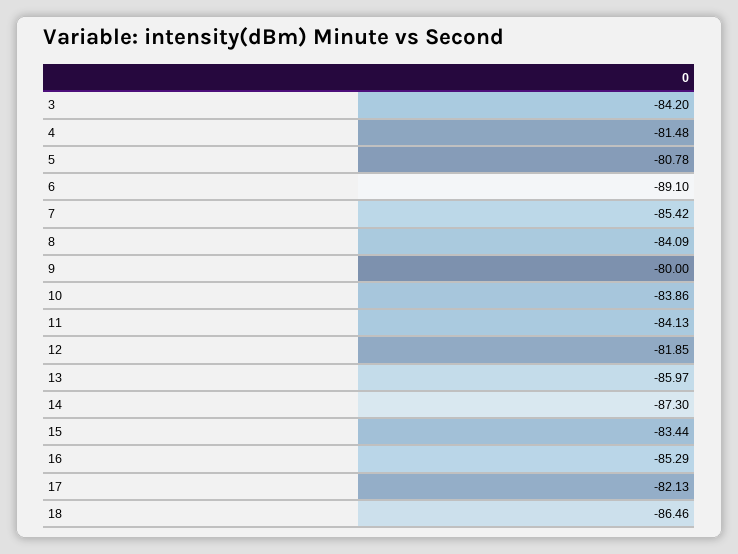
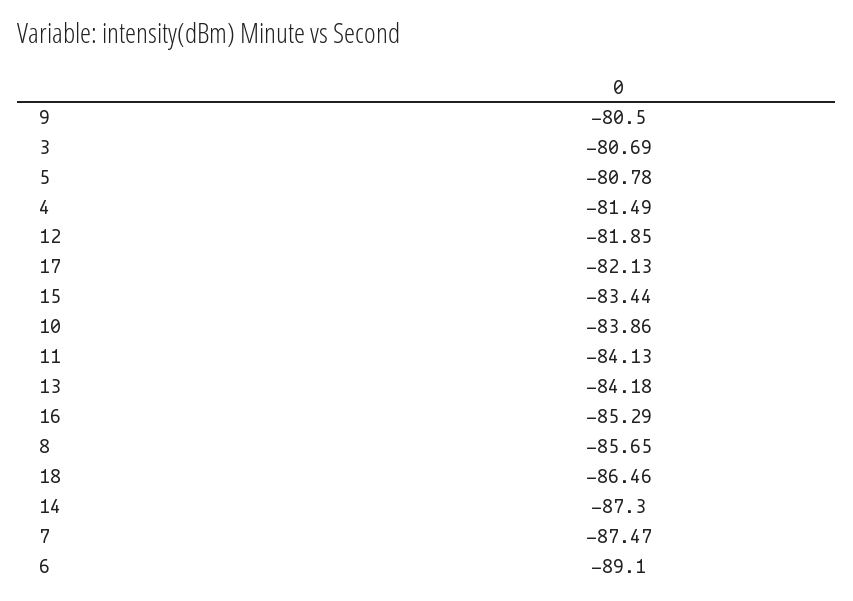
  {
-   "3": -84.2,
+   "3": -80.69,
-   "4": -81.48,
+   "4": -81.49,
    "5": -80.78,
    "6": -89.1,
-   "7": -85.42,
+   "7": -87.47,
-   "8": -84.09,
+   "8": -85.65,
-   "9": -80,
+   "9": -80.5,
    "10": -83.86,
    "11": -84.13,
    "12": -81.85,
-   "13": -85.97,
+   "13": -84.18,
    "14": -87.3,
    "15": -83.44,
    "16": -85.29,
    "17": -82.13,
    "18": -86.46
  }

